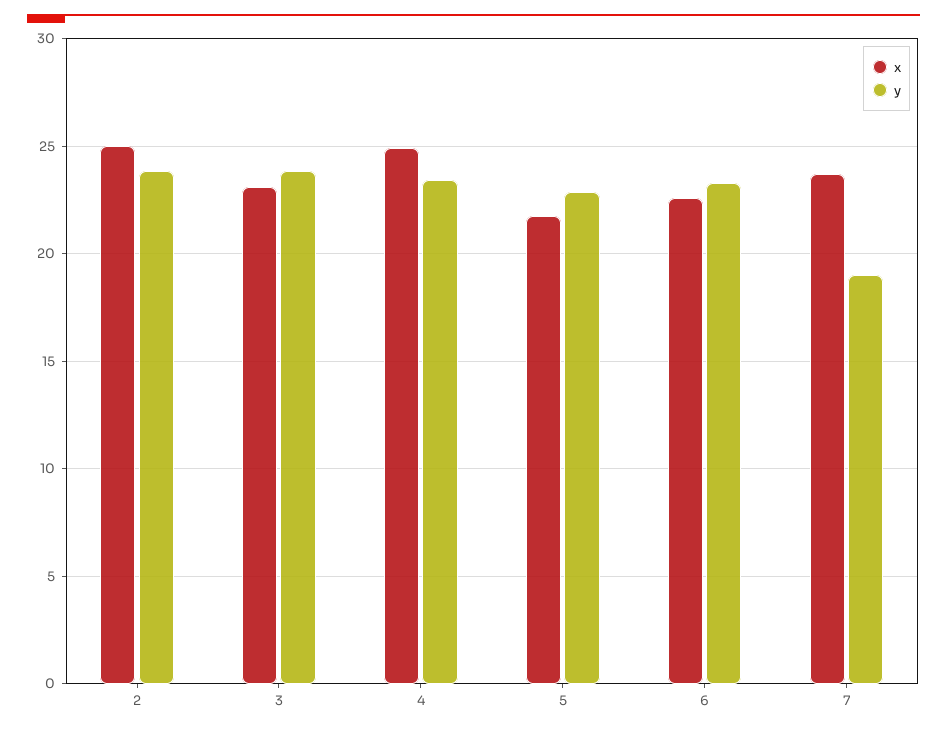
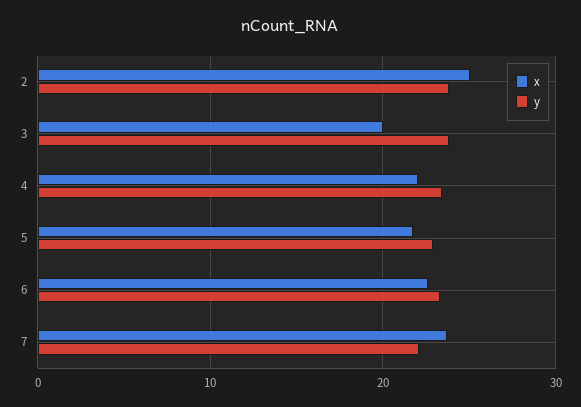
  {
    "x": {
      "2": 25,
-     "3": 23,
+     "3": 20,
-     "4": 25,
+     "4": 22,
      "5": 22,
      "6": 22.5,
      "7": 23.5
    },
    "y": {
      "2": 24,
      "3": 24,
      "4": 23.5,
      "5": 23,
      "6": 23.5,
-     "7": 19
+     "7": 22
    }
  }

